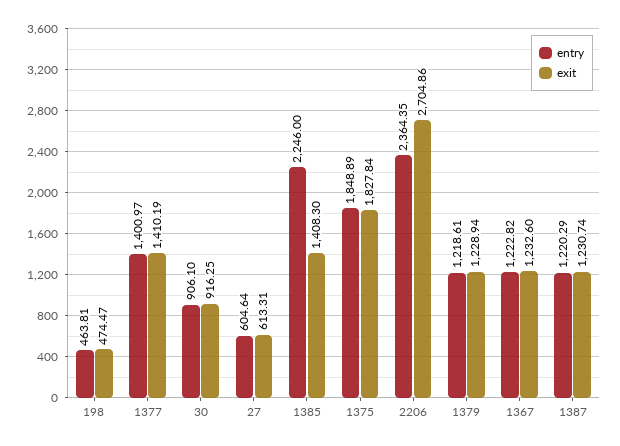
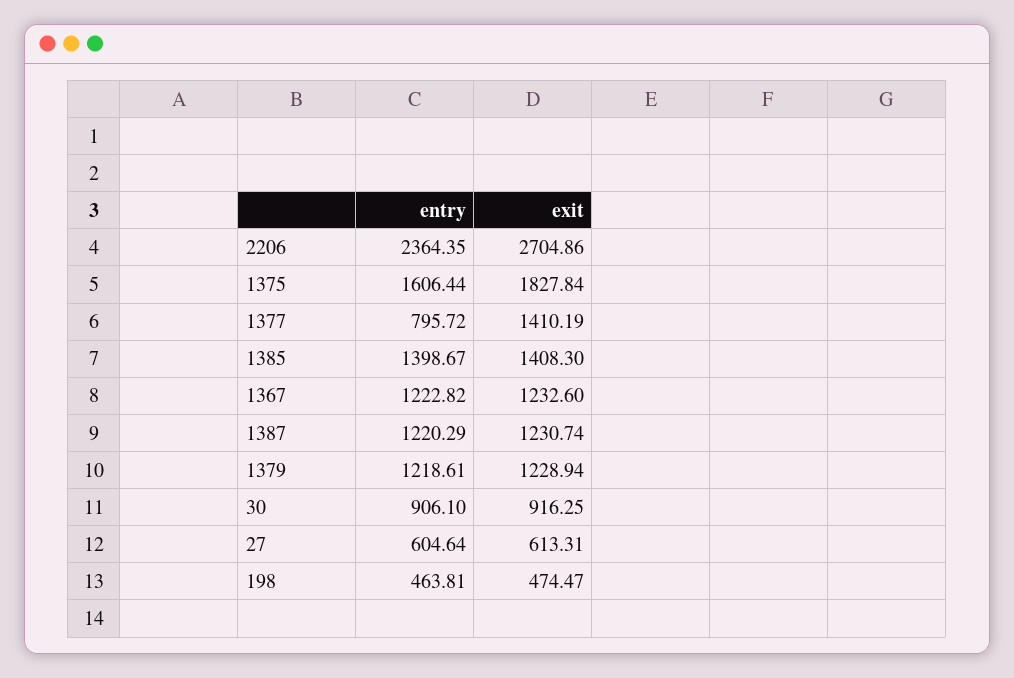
  {
    "entry": {
      "198": 463.81,
-     "1377": 1400.97,
+     "1377": 795.72,
      "30": 906.1,
      "27": 604.64,
-     "1385": 2246,
+     "1385": 1398.67,
-     "1375": 1848.89,
+     "1375": 1606.44,
      "2206": 2364.35,
      "1379": 1218.61,
      "1367": 1222.82,
      "1387": 1220.29
    },
    "exit": {
      "198": 474.47,
      "1377": 1410.19,
      "30": 916.25,
      "27": 613.31,
      "1385": 1408.3,
      "1375": 1827.84,
      "2206": 2704.86,
      "1379": 1228.94,
      "1367": 1232.6,
      "1387": 1230.74
    }
  }

